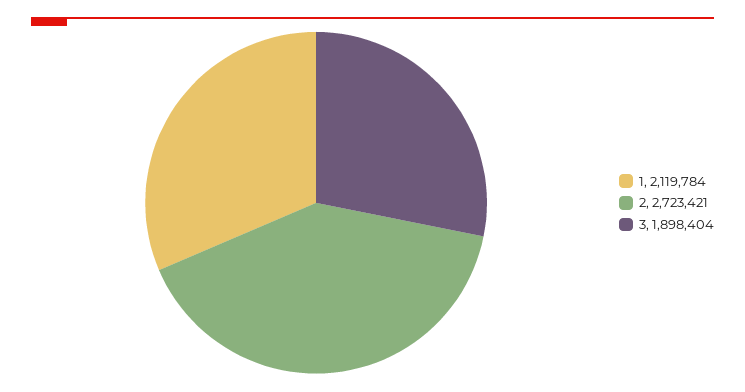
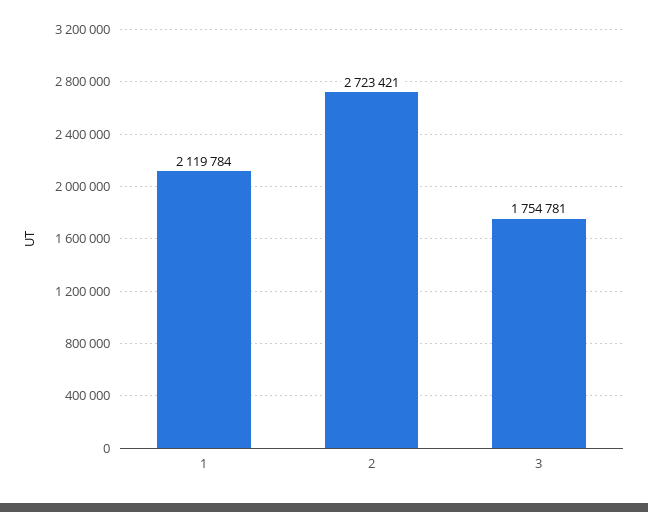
  {
    "1": 2119784,
    "2": 2723421,
-   "3": 1898404
+   "3": 1754781
  }

